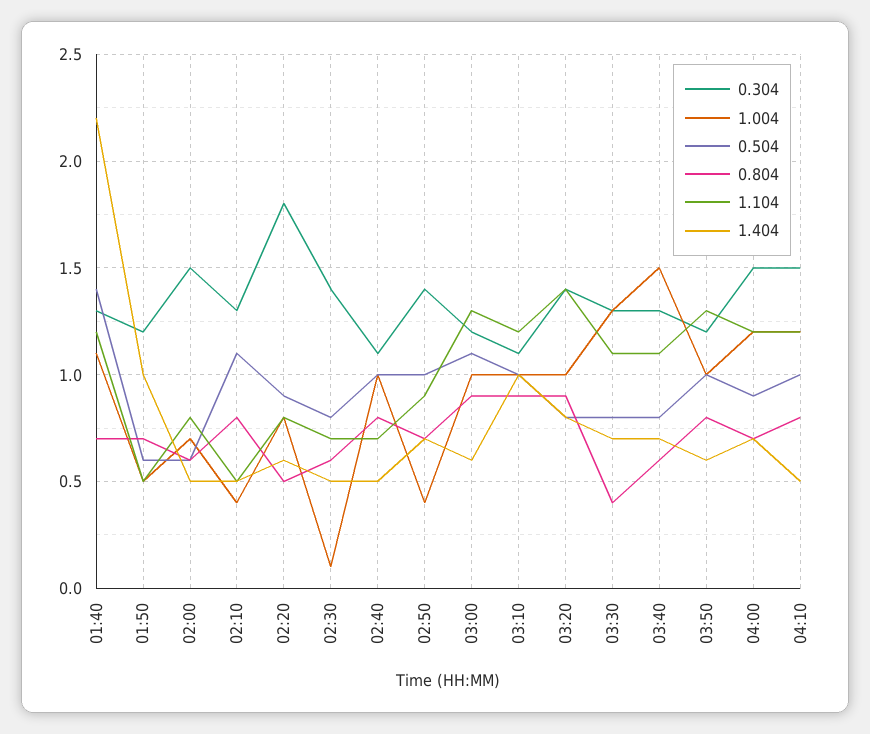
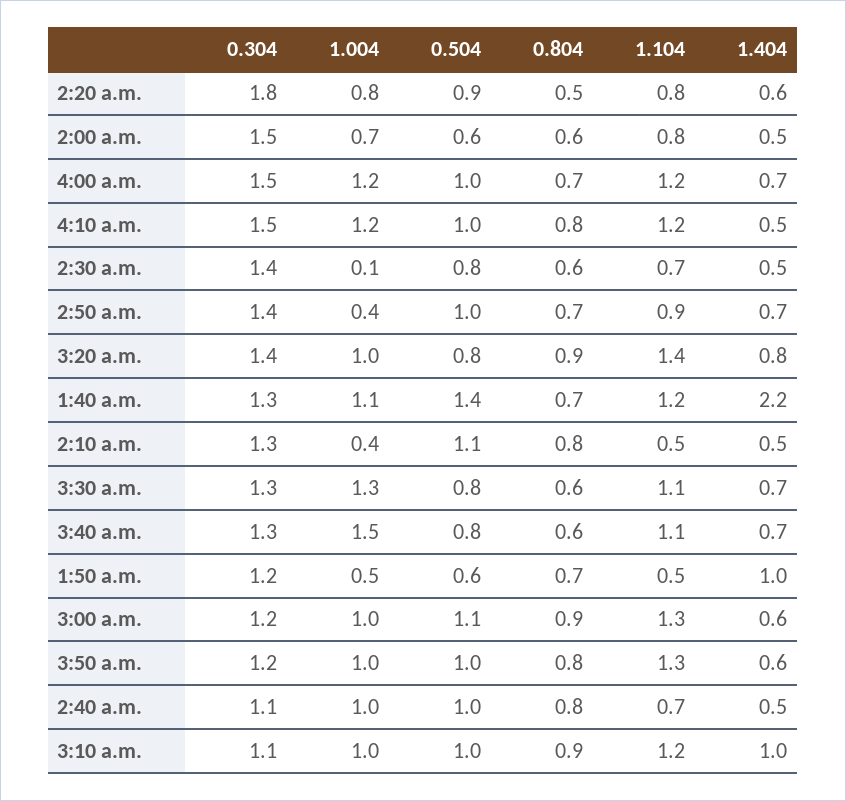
  {
    "0.304": {
      "01:40": 1.3,
      "01:50": 1.2,
      "02:00": 1.5,
      "02:10": 1.3,
      "02:20": 1.8,
      "02:30": 1.4,
      "02:40": 1.1,
      "02:50": 1.4,
      "03:00": 1.2,
      "03:10": 1.1,
      "03:20": 1.4,
      "03:30": 1.3,
      "03:40": 1.3,
      "03:50": 1.2,
      "04:00": 1.5,
      "04:10": 1.5
    },
    "1.004": {
      "01:40": 1.1,
      "01:50": 0.5,
      "02:00": 0.7,
      "02:10": 0.4,
      "02:20": 0.8,
      "02:30": 0.1,
      "02:40": 1,
      "02:50": 0.4,
      "03:00": 1,
      "03:10": 1,
      "03:20": 1,
      "03:30": 1.3,
      "03:40": 1.5,
      "03:50": 1,
      "04:00": 1.2,
      "04:10": 1.2
    },
    "0.504": {
      "01:40": 1.4,
      "01:50": 0.6,
      "02:00": 0.6,
      "02:10": 1.1,
      "02:20": 0.9,
      "02:30": 0.8,
      "02:40": 1,
      "02:50": 1,
      "03:00": 1.1,
      "03:10": 1,
      "03:20": 0.8,
      "03:30": 0.8,
      "03:40": 0.8,
      "03:50": 1,
-     "04:00": 0.9,
+     "04:00": 1,
      "04:10": 1
    },
    "0.804": {
      "01:40": 0.7,
      "01:50": 0.7,
      "02:00": 0.6,
      "02:10": 0.8,
      "02:20": 0.5,
      "02:30": 0.6,
      "02:40": 0.8,
      "02:50": 0.7,
      "03:00": 0.9,
      "03:10": 0.9,
      "03:20": 0.9,
-     "03:30": 0.4,
+     "03:30": 0.6,
      "03:40": 0.6,
      "03:50": 0.8,
      "04:00": 0.7,
      "04:10": 0.8
    },
    "1.104": {
      "01:40": 1.2,
      "01:50": 0.5,
      "02:00": 0.8,
      "02:10": 0.5,
      "02:20": 0.8,
      "02:30": 0.7,
      "02:40": 0.7,
      "02:50": 0.9,
      "03:00": 1.3,
      "03:10": 1.2,
      "03:20": 1.4,
      "03:30": 1.1,
      "03:40": 1.1,
      "03:50": 1.3,
      "04:00": 1.2,
      "04:10": 1.2
    },
    "1.404": {
      "01:40": 2.2,
      "01:50": 1,
      "02:00": 0.5,
      "02:10": 0.5,
      "02:20": 0.6,
      "02:30": 0.5,
      "02:40": 0.5,
      "02:50": 0.7,
      "03:00": 0.6,
      "03:10": 1,
      "03:20": 0.8,
      "03:30": 0.7,
      "03:40": 0.7,
      "03:50": 0.6,
      "04:00": 0.7,
      "04:10": 0.5
    }
  }

